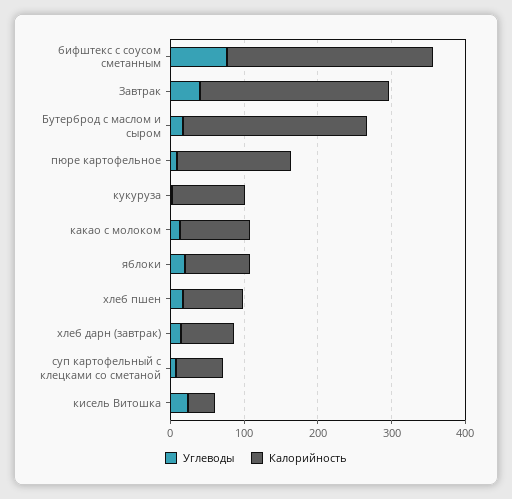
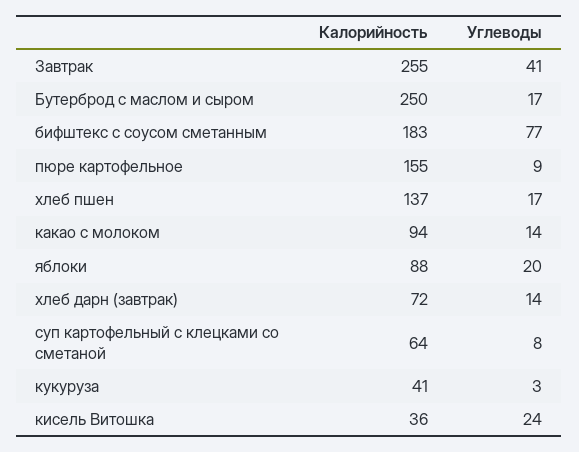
  {
    "Углеводы": {
      "бифштекс с соусом сметанным": 77,
      "Завтрак": 41,
      "Бутерброд с маслом и сыром": 17,
      "пюре картофельное": 9,
      "кукуруза": 3,
      "какао с молоком": 14,
      "яблоки": 20,
      "хлеб пшен": 17,
      "хлеб дарн (завтрак)": 14,
      "суп картофельный с клецками со сметаной": 8,
      "кисель Витошка": 24
    },
    "Калорийность": {
-     "бифштекс с соусом сметанным": 280,
+     "бифштекс с соусом сметанным": 183,
      "Завтрак": 255,
      "Бутерброд с маслом и сыром": 250,
      "пюре картофельное": 155,
-     "кукуруза": 100,
+     "кукуруза": 41,
      "какао с молоком": 94,
      "яблоки": 88,
-     "хлеб пшен": 80,
+     "хлеб пшен": 137,
      "хлеб дарн (завтрак)": 72,
      "суп картофельный с клецками со сметаной": 64,
      "кисель Витошка": 36
    }
  }

